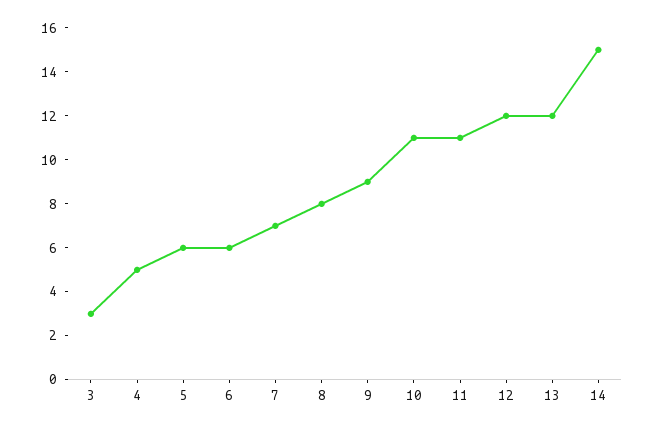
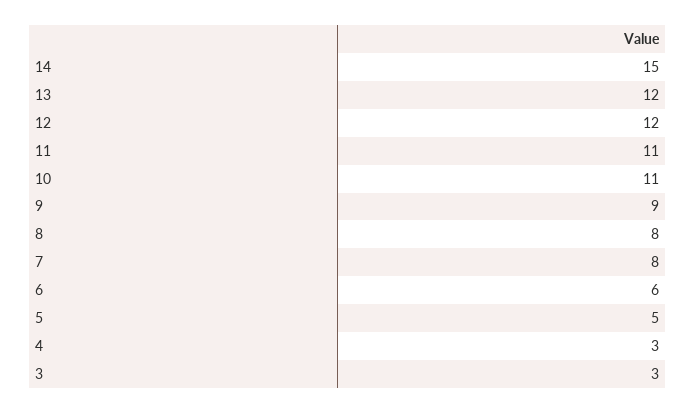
  {
    "3": 3,
-   "4": 5,
+   "4": 3,
-   "5": 6,
+   "5": 5,
    "6": 6,
-   "7": 7,
+   "7": 8,
    "8": 8,
    "9": 9,
    "10": 11,
    "11": 11,
    "12": 12,
    "13": 12,
    "14": 15
  }

